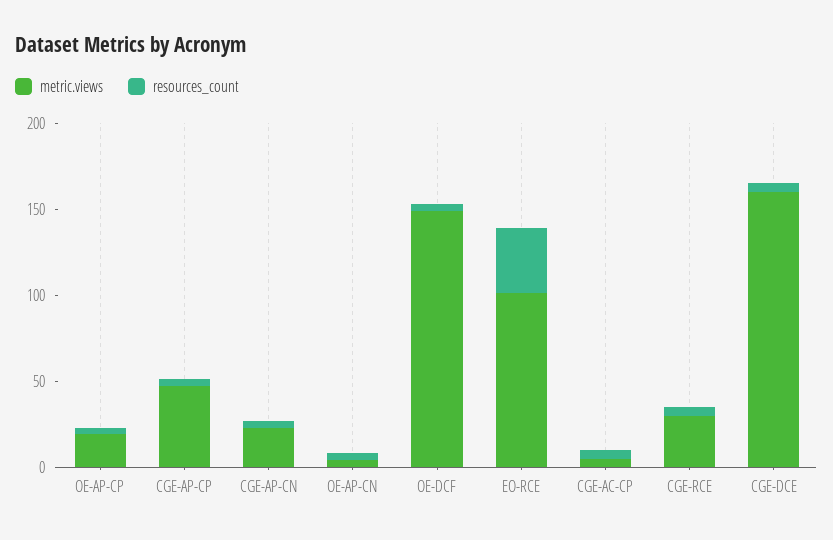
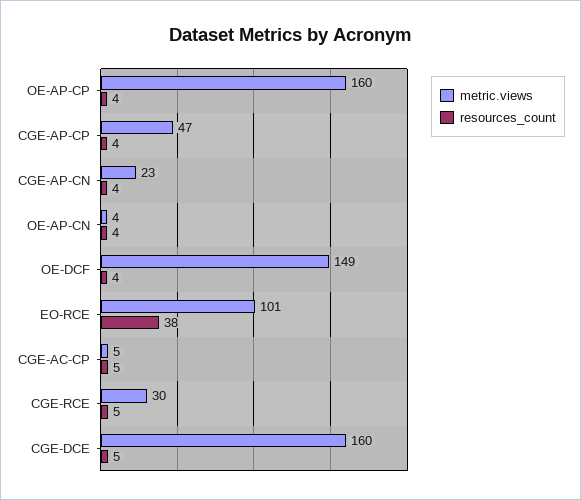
  {
    "metric.views": {
-     "OE-AP-CP": 20,
+     "OE-AP-CP": 160,
      "CGE-AP-CP": 47,
      "CGE-AP-CN": 23,
      "OE-AP-CN": 4,
      "OE-DCF": 149,
      "EO-RCE": 101,
      "CGE-AC-CP": 5,
      "CGE-RCE": 30,
      "CGE-DCE": 160
    },
    "resources_count": {
      "OE-AP-CP": 4,
      "CGE-AP-CP": 4,
      "CGE-AP-CN": 4,
      "OE-AP-CN": 4,
      "OE-DCF": 4,
      "EO-RCE": 38,
      "CGE-AC-CP": 5,
      "CGE-RCE": 5,
      "CGE-DCE": 5
    }
  }

